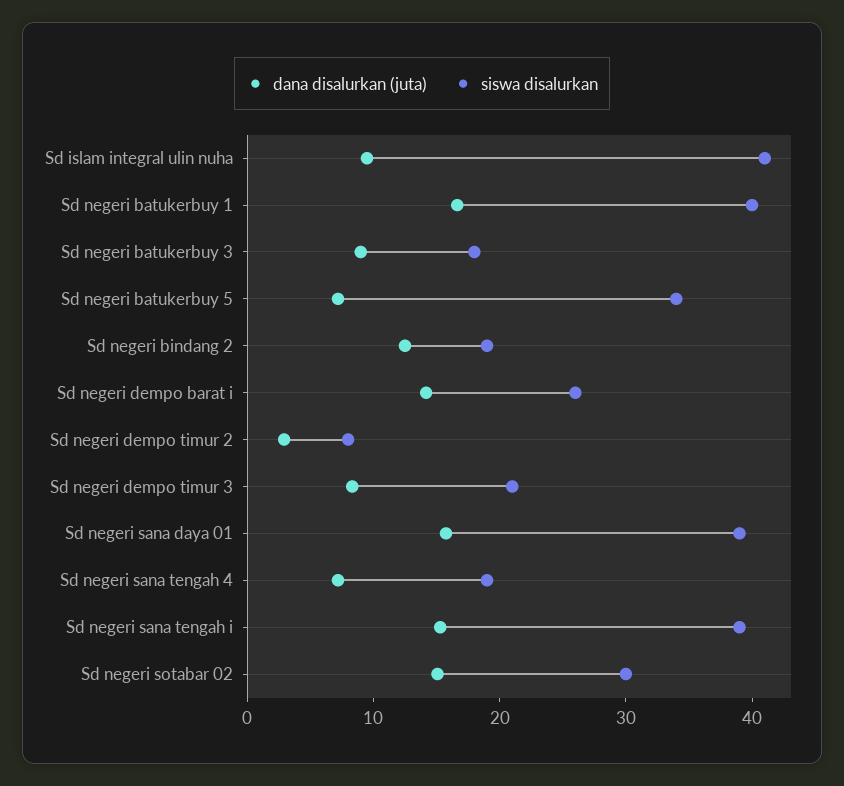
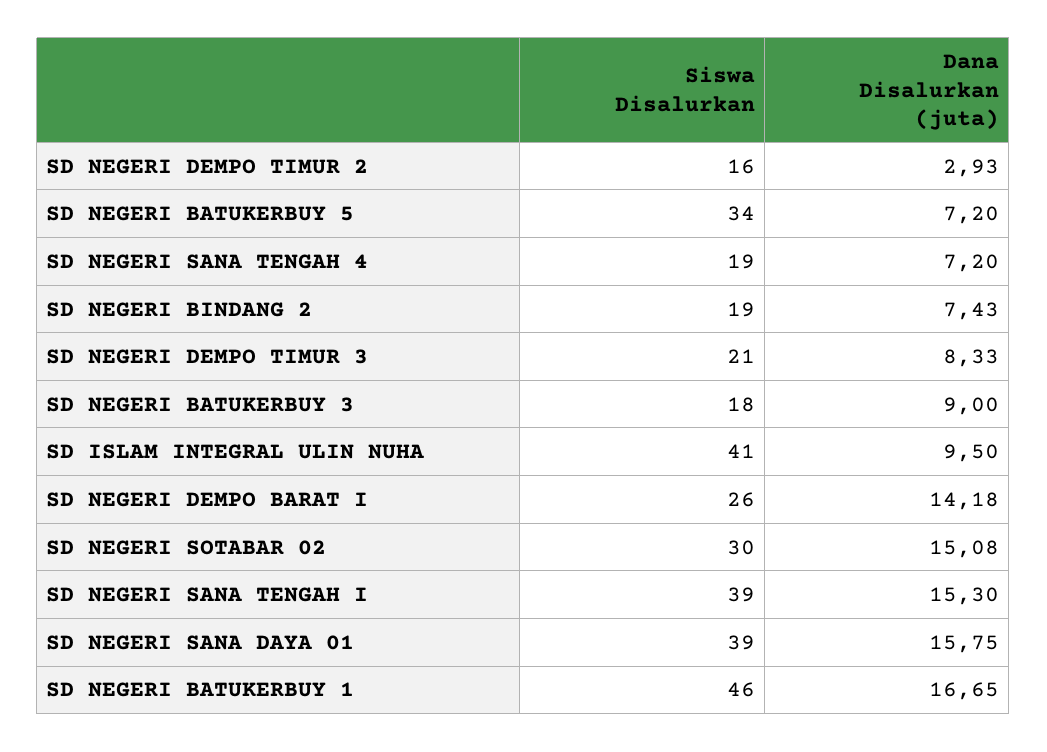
  {
    "dana disalurkan (juta)": {
      "Sd islam integral ulin nuha": 9.5,
      "Sd negeri batukerbuy 1": 16.65,
      "Sd negeri batukerbuy 3": 9,
      "Sd negeri batukerbuy 5": 7.2,
-     "Sd negeri bindang 2": 12,
+     "Sd negeri bindang 2": 7.43,
      "Sd negeri dempo barat i": 14.18,
      "Sd negeri dempo timur 2": 2.93,
      "Sd negeri dempo timur 3": 8.33,
      "Sd negeri sana daya 01": 15.75,
      "Sd negeri sana tengah 4": 7.2,
      "Sd negeri sana tengah i": 15.3,
      "Sd negeri sotabar 02": 15.08
    },
    "siswa disalurkan": {
      "Sd islam integral ulin nuha": 41,
-     "Sd negeri batukerbuy 1": 40,
+     "Sd negeri batukerbuy 1": 46,
      "Sd negeri batukerbuy 3": 18,
      "Sd negeri batukerbuy 5": 34,
      "Sd negeri bindang 2": 19,
      "Sd negeri dempo barat i": 26,
-     "Sd negeri dempo timur 2": 8,
+     "Sd negeri dempo timur 2": 16,
      "Sd negeri dempo timur 3": 21,
      "Sd negeri sana daya 01": 39,
      "Sd negeri sana tengah 4": 19,
      "Sd negeri sana tengah i": 39,
      "Sd negeri sotabar 02": 30
    }
  }

